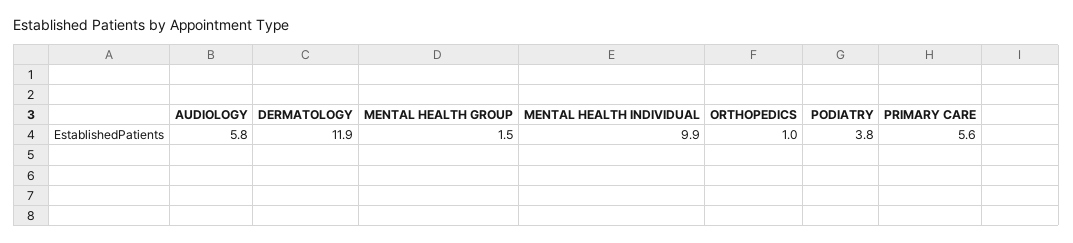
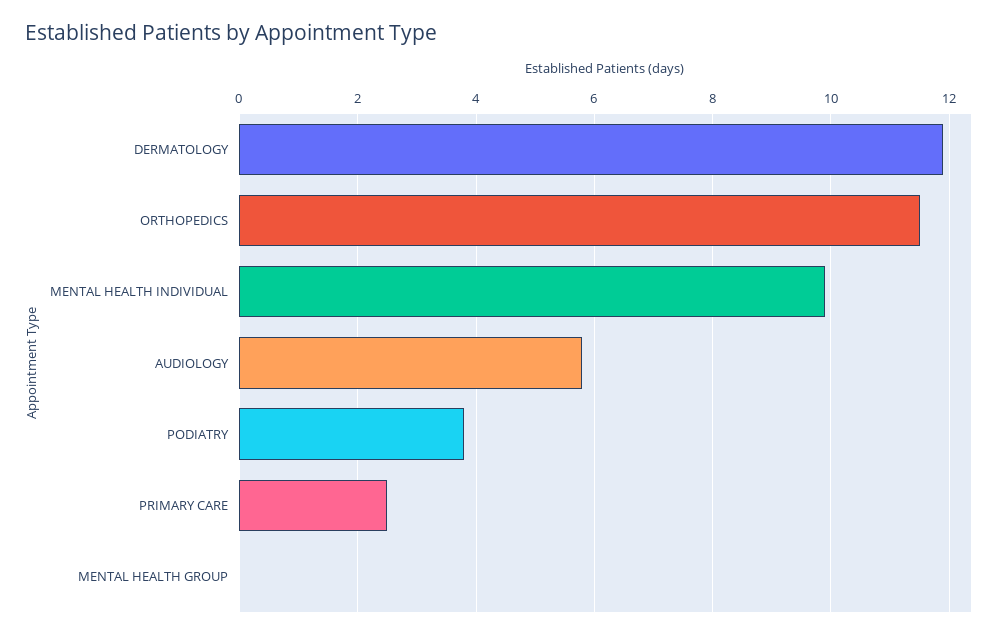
  {
    "AUDIOLOGY": 5.8,
    "DERMATOLOGY": 11.9,
-   "MENTAL HEALTH GROUP": 1.5,
+   "MENTAL HEALTH GROUP": 0,
    "MENTAL HEALTH INDIVIDUAL": 9.9,
-   "ORTHOPEDICS": 1,
+   "ORTHOPEDICS": 11.5,
    "PODIATRY": 3.8,
-   "PRIMARY CARE": 5.6
+   "PRIMARY CARE": 2.5
  }

